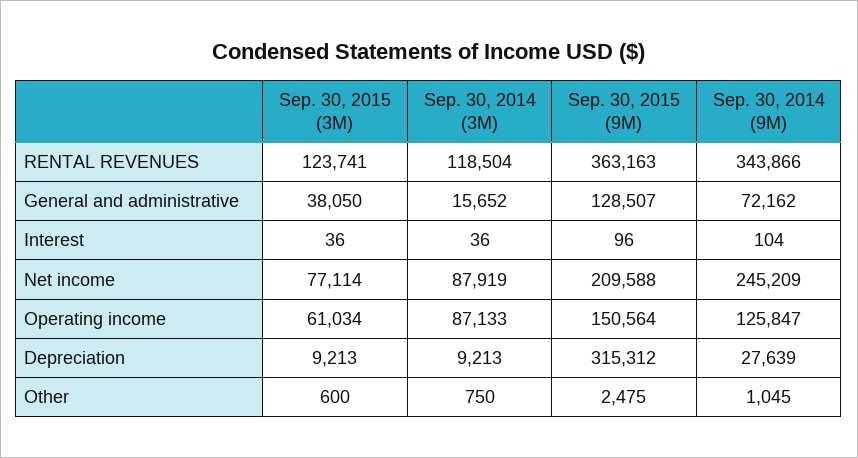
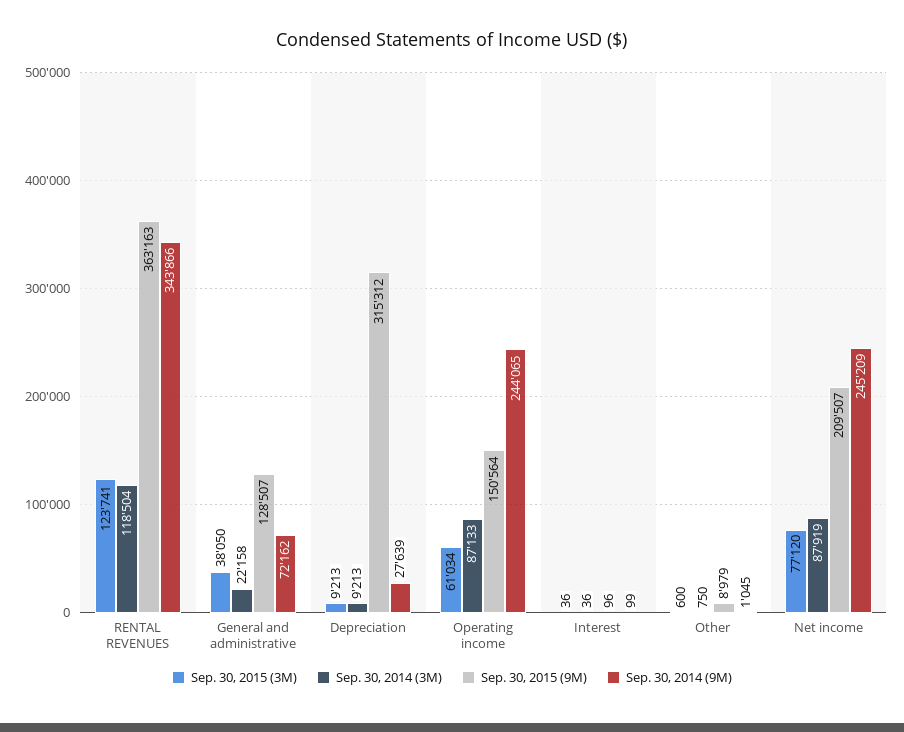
  {
    "Sep. 30, 2015 (3M)": {
      "RENTAL REVENUES": 123741,
      "General and administrative": 38050,
      "Interest": 36,
-     "Net income": 77114,
+     "Net income": 77120,
      "Operating income": 61034,
      "Depreciation": 9213,
      "Other": 600
    },
    "Sep. 30, 2014 (3M)": {
      "RENTAL REVENUES": 118504,
-     "General and administrative": 15652,
+     "General and administrative": 22158,
      "Interest": 36,
      "Net income": 87919,
      "Operating income": 87133,
      "Depreciation": 9213,
      "Other": 750
    },
    "Sep. 30, 2015 (9M)": {
      "RENTAL REVENUES": 363163,
      "General and administrative": 128507,
      "Interest": 96,
-     "Net income": 209588,
+     "Net income": 209507,
      "Operating income": 150564,
      "Depreciation": 315312,
-     "Other": 2475
+     "Other": 8979
    },
    "Sep. 30, 2014 (9M)": {
      "RENTAL REVENUES": 343866,
      "General and administrative": 72162,
-     "Interest": 104,
+     "Interest": 99,
      "Net income": 245209,
-     "Operating income": 125847,
+     "Operating income": 244065,
      "Depreciation": 27639,
      "Other": 1045
    }
  }

